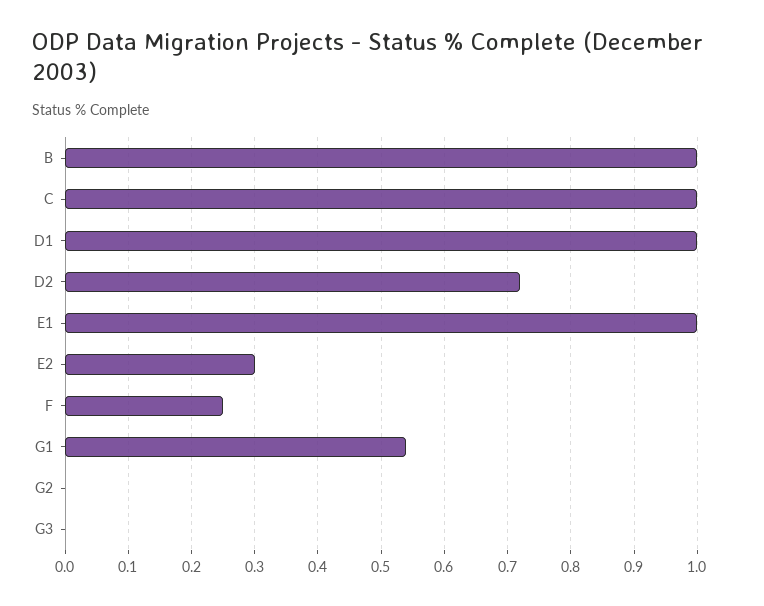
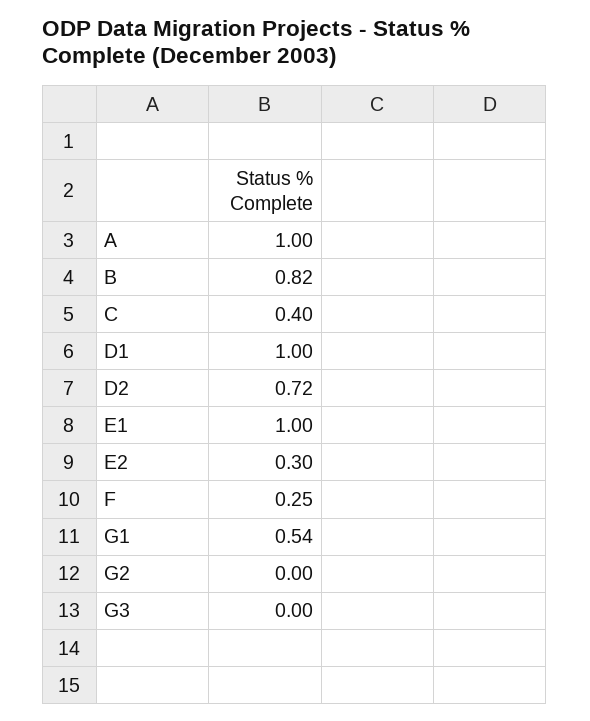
  {
-   "B": 1,
+   "B": 0.82,
-   "C": 1,
+   "C": 0.4,
    "D1": 1,
    "D2": 0.72,
    "E1": 1,
    "E2": 0.3,
    "F": 0.25,
    "G1": 0.54,
    "G2": 0,
-   "G3": 0
+   "G3": 0,
+   "A": 1
  }

